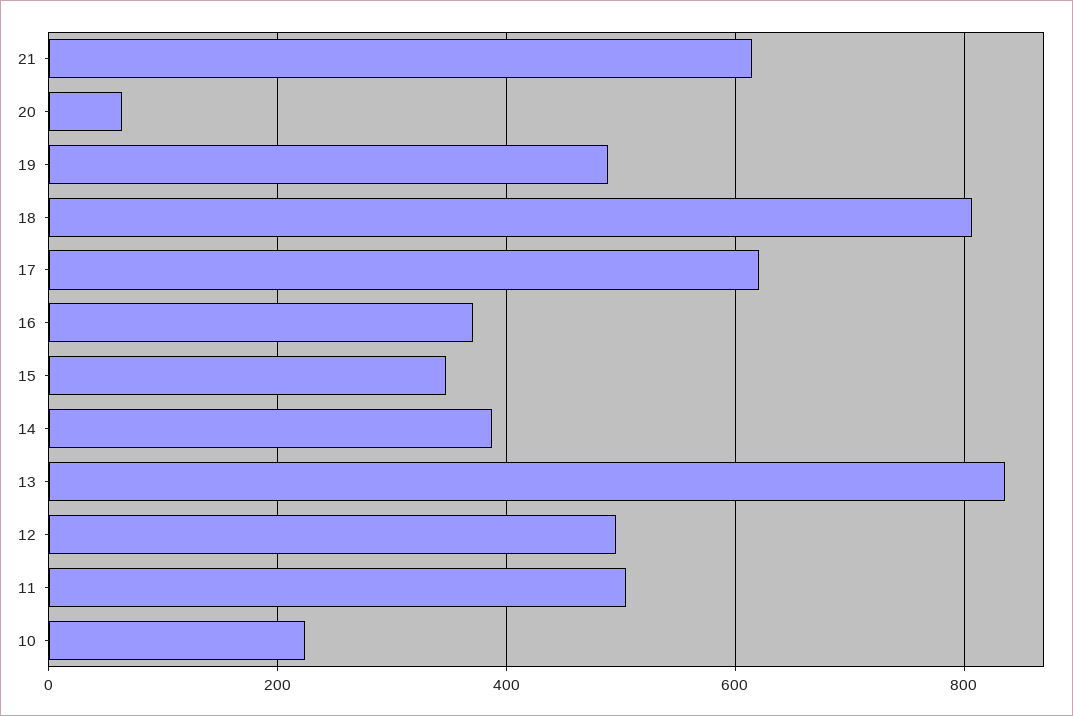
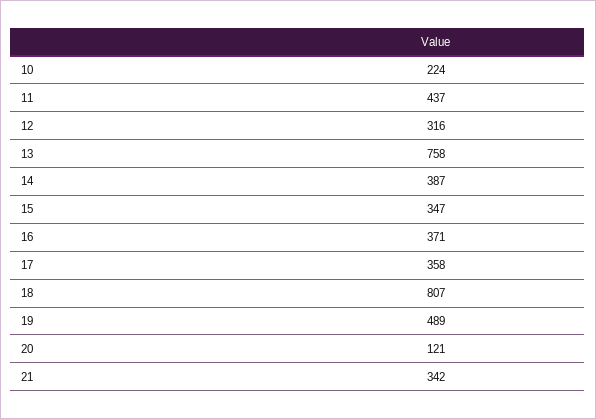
  {
-   "21": 620,
+   "21": 342,
-   "20": 60,
+   "20": 121,
    "19": 489,
    "18": 807,
-   "17": 620,
+   "17": 358,
    "16": 371,
    "15": 347,
    "14": 387,
-   "13": 840,
+   "13": 758,
-   "12": 500,
+   "12": 316,
-   "11": 500,
+   "11": 437,
    "10": 224
  }

